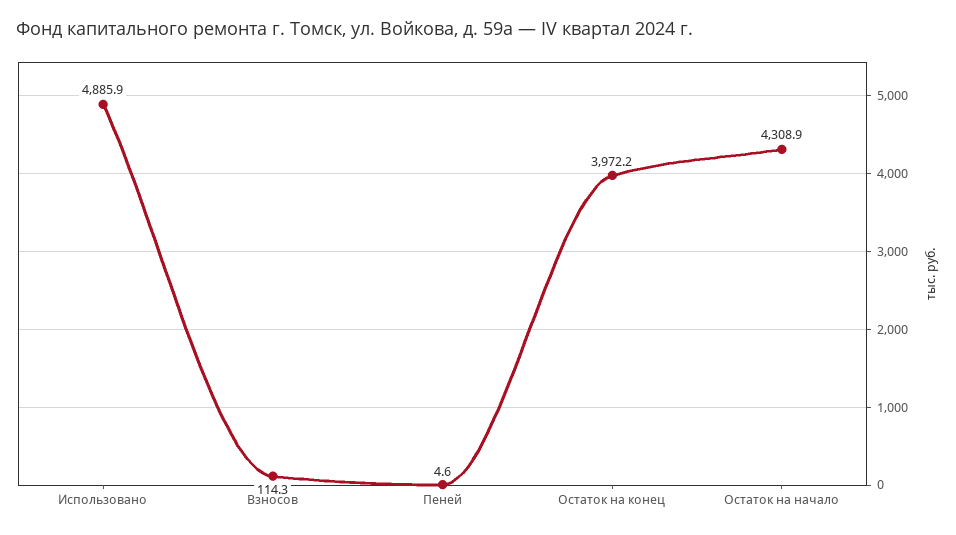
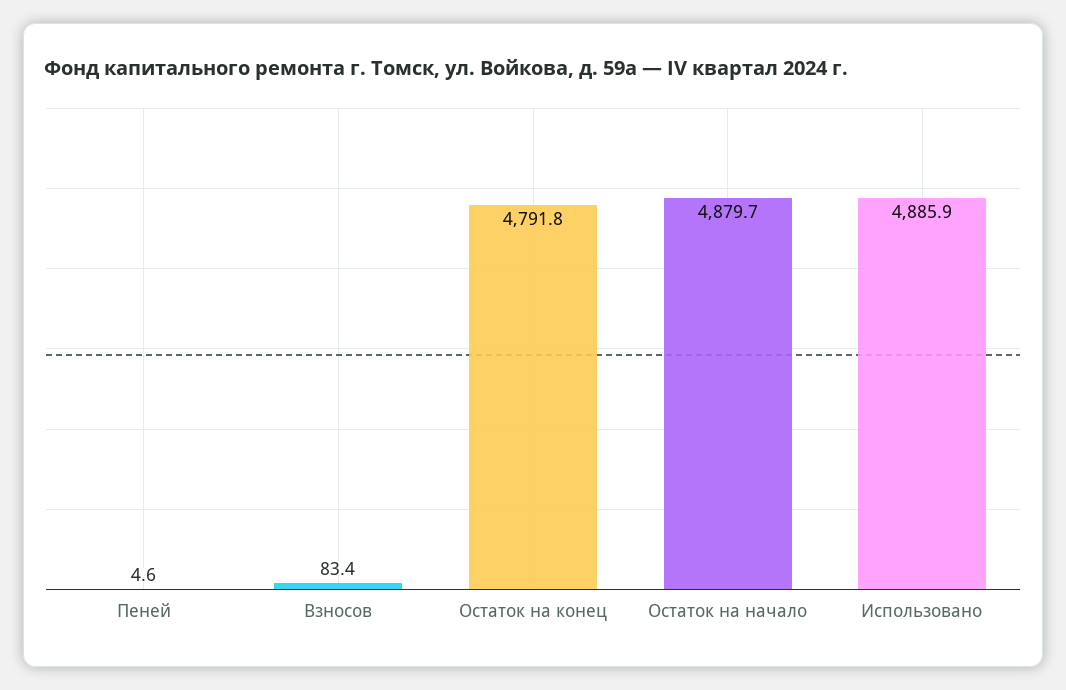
  {
    "Использовано": 4885.9,
-   "Взносов": 114.3,
+   "Взносов": 83.4,
    "Пеней": 4.6,
-   "Остаток на конец": 3972.2,
+   "Остаток на конец": 4791.8,
-   "Остаток на начало": 4308.9
+   "Остаток на начало": 4879.7
  }

